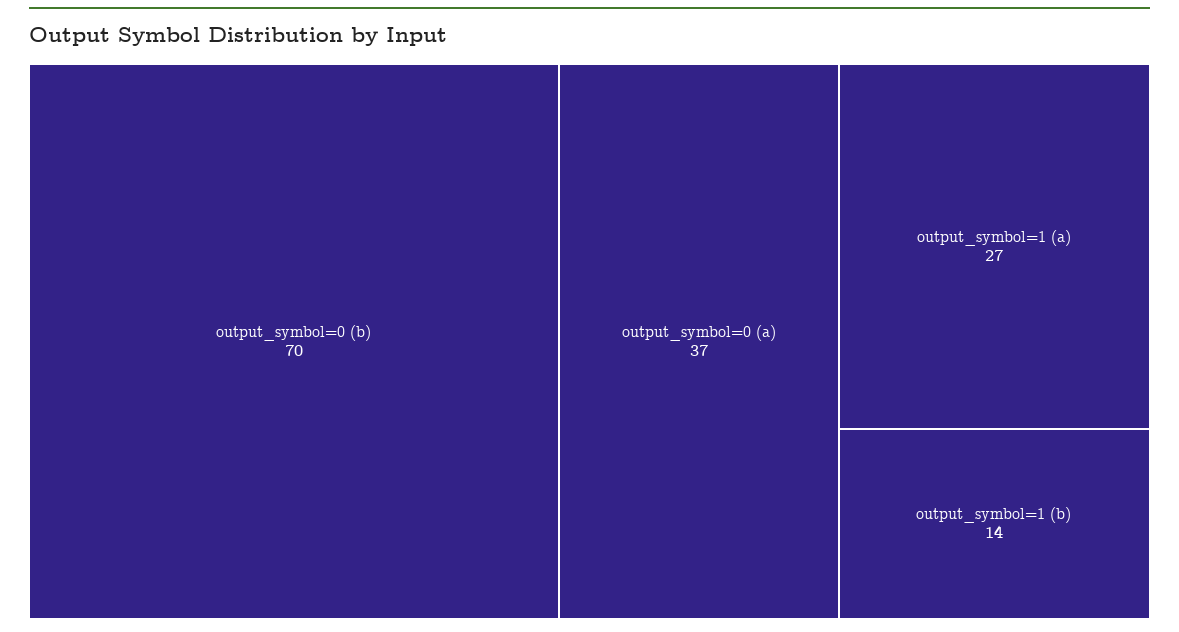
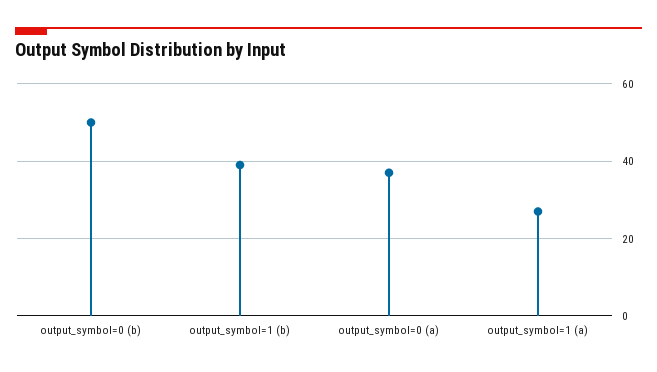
  {
-   "output_symbol=0 (b)": 70,
+   "output_symbol=0 (b)": 50,
    "output_symbol=0 (a)": 37,
    "output_symbol=1 (a)": 27,
-   "output_symbol=1 (b)": 14
+   "output_symbol=1 (b)": 40
  }

